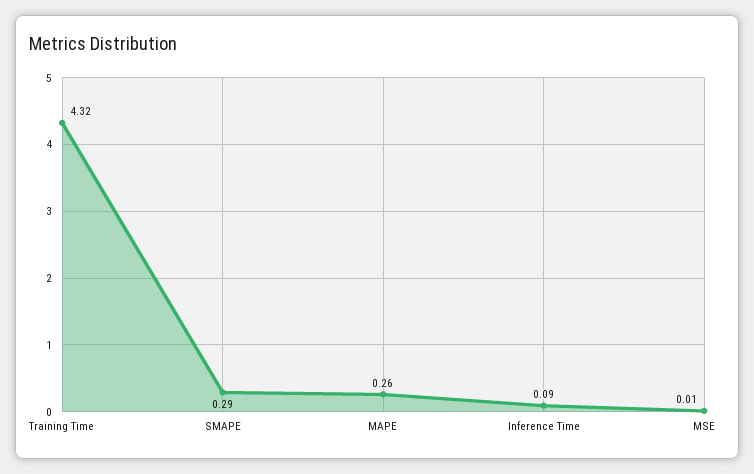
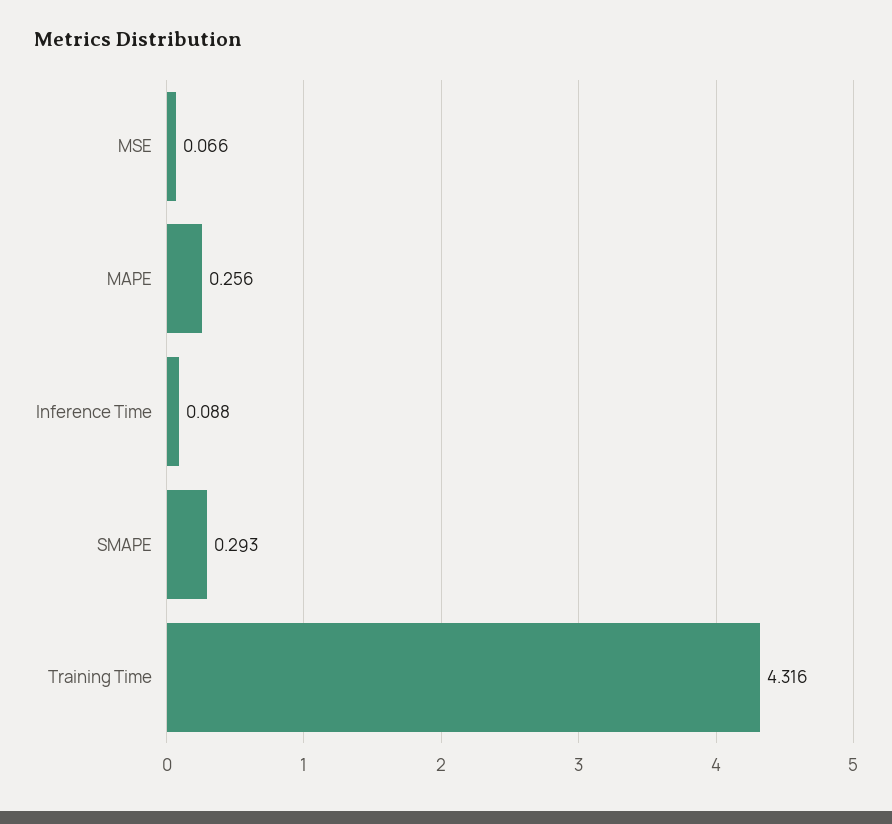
  {
    "Training Time": 4.316,
    "SMAPE": 0.293,
    "MAPE": 0.256,
    "Inference Time": 0.088,
-   "MSE": 0.01
+   "MSE": 0.066
  }

